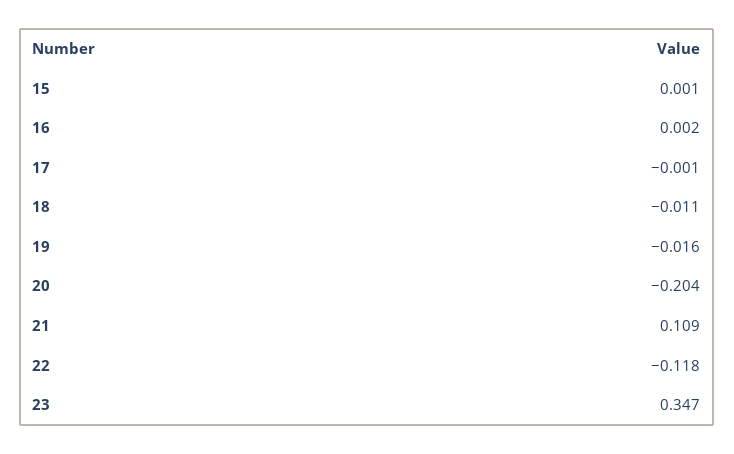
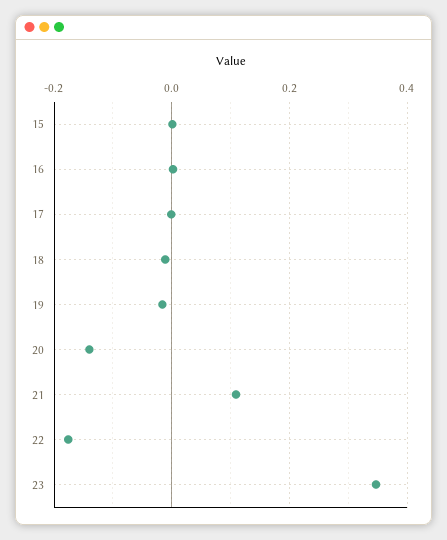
  {
    "15": 0.001,
    "16": 0.002,
    "17": -0.001,
    "18": -0.011,
    "19": -0.016,
-   "20": -0.204,
+   "20": -0.14,
    "21": 0.109,
-   "22": -0.118,
+   "22": -0.18,
    "23": 0.347
  }

